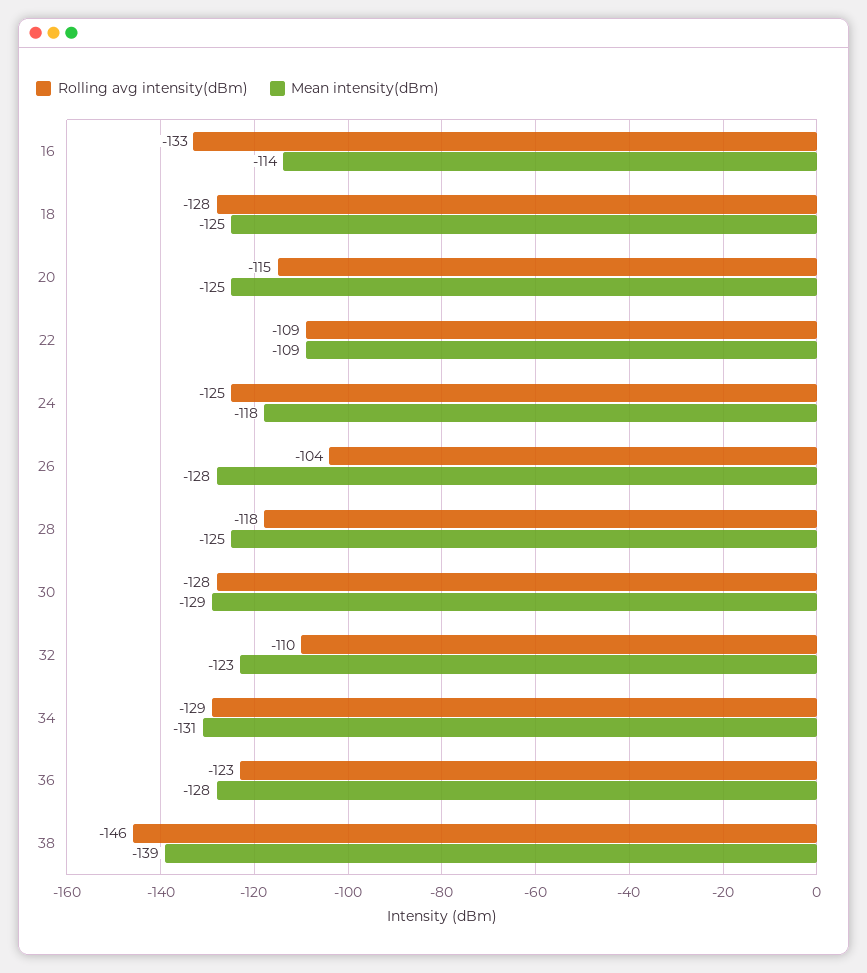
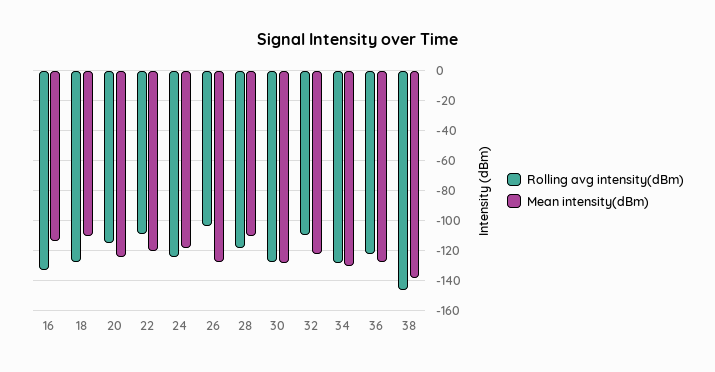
  {
    "Rolling avg intensity(dBm)": {
      "16": -133,
      "18": -128,
      "20": -115,
      "22": -109,
      "24": -125,
      "26": -104,
      "28": -118,
      "30": -128,
      "32": -110,
      "34": -129,
      "36": -123,
      "38": -146
    },
    "Mean intensity(dBm)": {
      "16": -114,
-     "18": -125,
+     "18": -110,
      "20": -125,
-     "22": -109,
+     "22": -120,
      "24": -118,
      "26": -128,
-     "28": -125,
+     "28": -110,
      "30": -129,
      "32": -123,
      "34": -131,
      "36": -128,
      "38": -139
    }
  }

